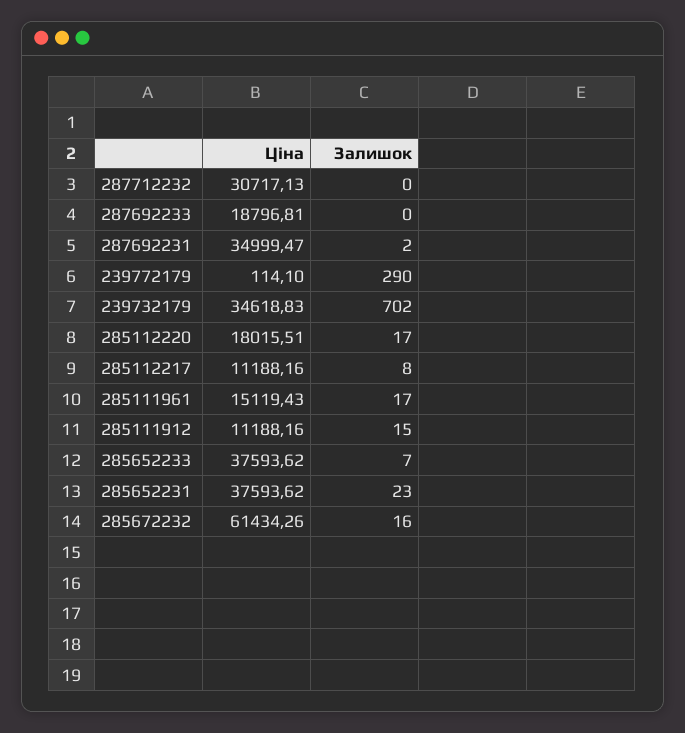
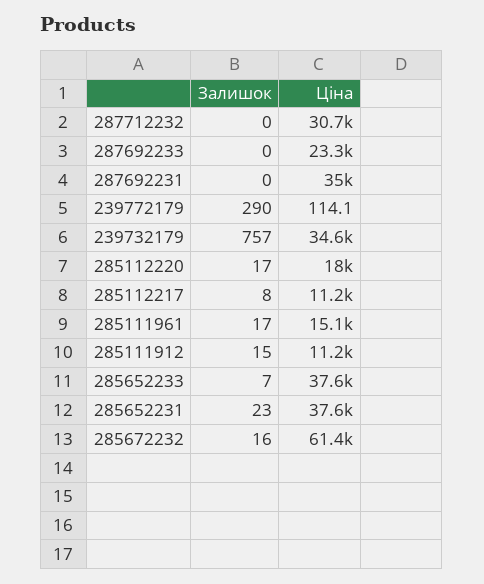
  {
    "Ціна": {
      "287712232": 30717.13,
-     "287692233": 18796.81,
+     "287692233": 23300,
      "287692231": 34999.47,
      "239772179": 114.1,
      "239732179": 34618.83,
      "285112220": 18015.51,
      "285112217": 11188.16,
      "285111961": 15119.43,
      "285111912": 11188.16,
      "285652233": 37593.62,
      "285652231": 37593.62,
      "285672232": 61434.26
    },
    "Залишок": {
      "287712232": 0,
      "287692233": 0,
-     "287692231": 2,
+     "287692231": 0,
      "239772179": 290,
-     "239732179": 702,
+     "239732179": 757,
      "285112220": 17,
      "285112217": 8,
      "285111961": 17,
      "285111912": 15,
      "285652233": 7,
      "285652231": 23,
      "285672232": 16
    }
  }

